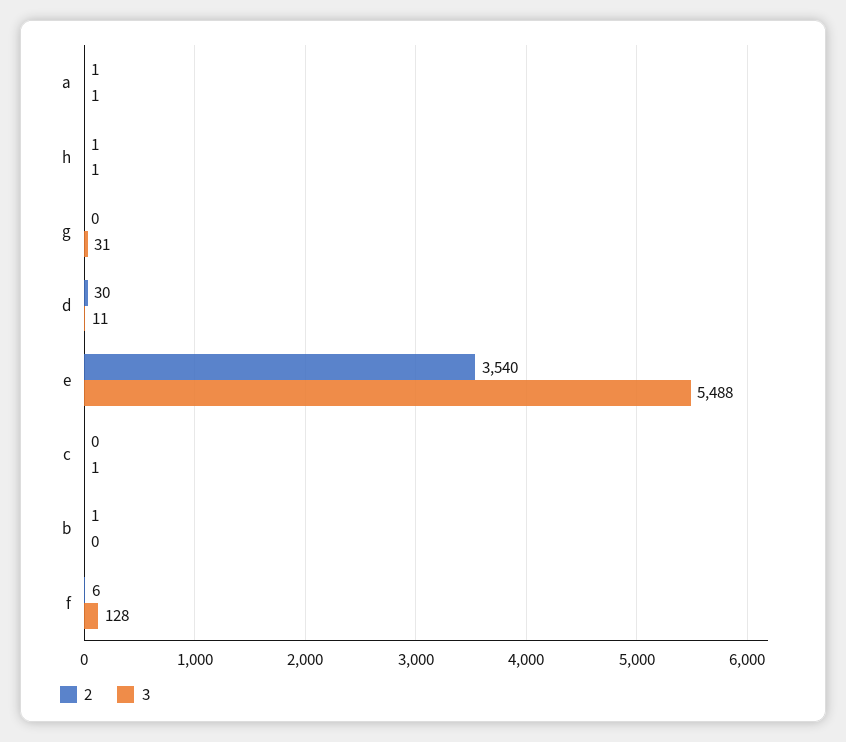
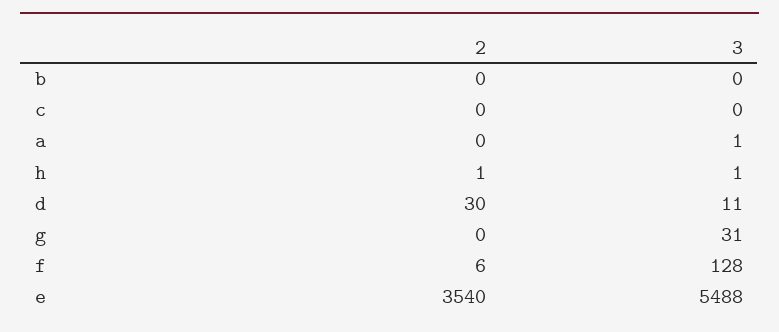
  {
    "2": {
-     "a": 1,
+     "a": 0,
      "h": 1,
      "g": 0,
      "d": 30,
      "e": 3540,
      "c": 0,
-     "b": 1,
+     "b": 0,
      "f": 6
    },
    "3": {
      "a": 1,
      "h": 1,
      "g": 31,
      "d": 11,
      "e": 5488,
-     "c": 1,
+     "c": 0,
      "b": 0,
      "f": 128
    }
  }

